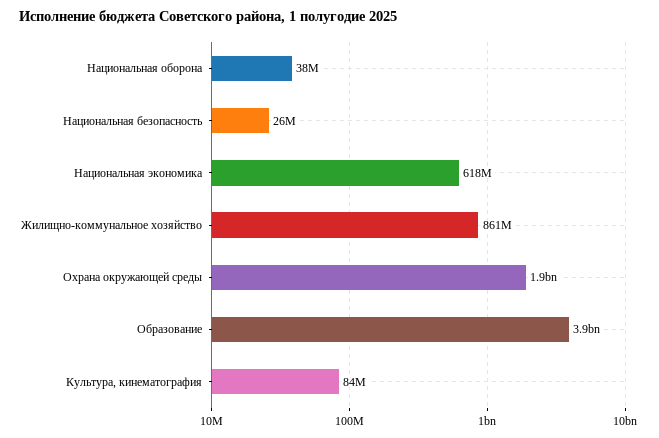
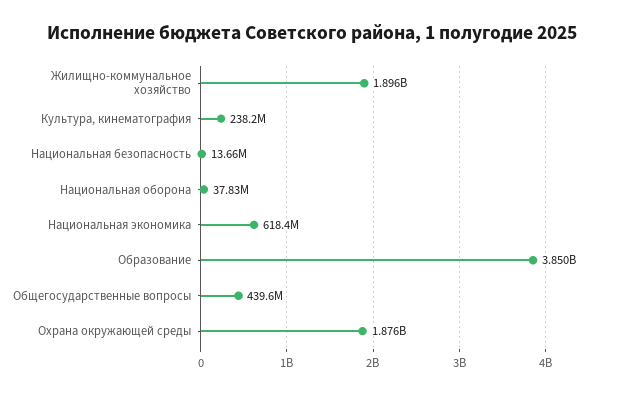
  {
    "Национальная оборона": 37830000,
-   "Национальная безопасность": 26000000,
+   "Национальная безопасность": 13660000,
    "Национальная экономика": 618400000,
-   "Жилищно-коммунальное хозяйство": 861000000,
+   "Жилищно-коммунальное хозяйство": 1896000000,
    "Охрана окружающей среды": 1876000000,
    "Образование": 3850000000,
-   "Культура, кинематография": 84000000
+   "Культура, кинематография": 238200000,
+   "Общегосударственные вопросы": 439600000
  }

